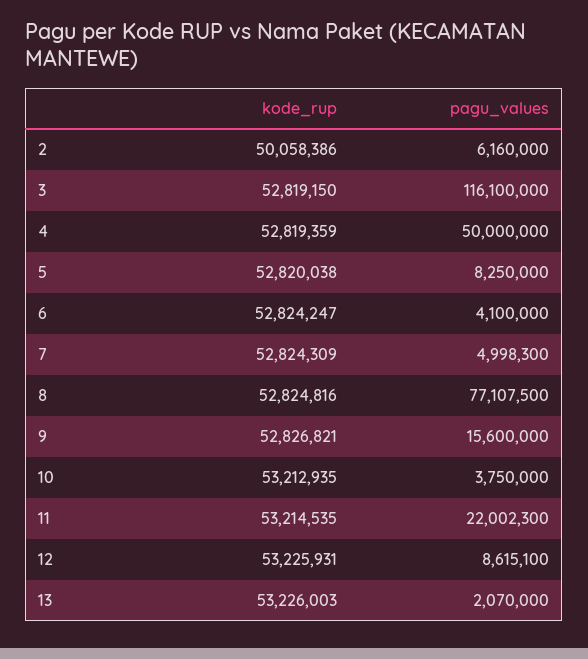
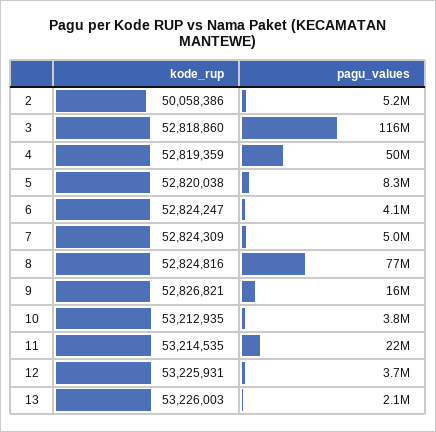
  {
    "kode_rup": {
      "2": 50058386,
-     "3": 52819150,
+     "3": 52818860,
      "4": 52819359,
      "5": 52820038,
      "6": 52824247,
      "7": 52824309,
      "8": 52824816,
      "9": 52826821,
      "10": 53212935,
      "11": 53214535,
      "12": 53225931,
      "13": 53226003
    },
    "pagu_values": {
-     "2": 6160000,
+     "2": 5200000,
      "3": 116100000,
      "4": 50000000,
      "5": 8250000,
      "6": 4100000,
      "7": 4998300,
      "8": 77107500,
      "9": 15600000,
      "10": 3750000,
      "11": 22002300,
-     "12": 8615100,
+     "12": 3700000,
      "13": 2070000
    }
  }

